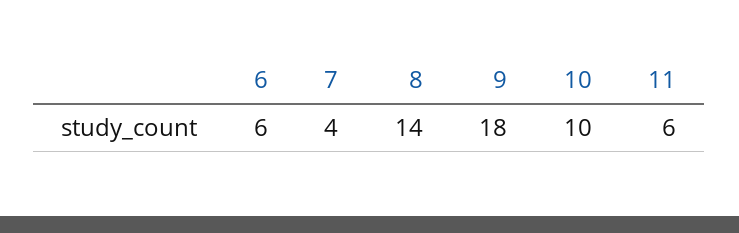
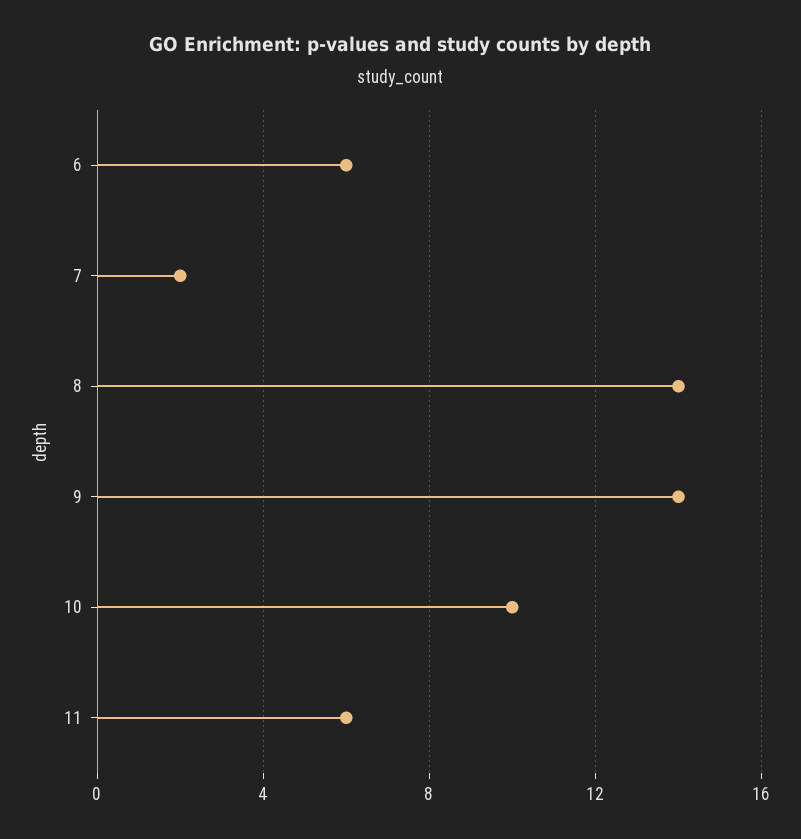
  {
    "6": 6,
-   "7": 4,
+   "7": 2,
    "8": 14,
-   "9": 18,
+   "9": 14,
    "10": 10,
    "11": 6
  }

